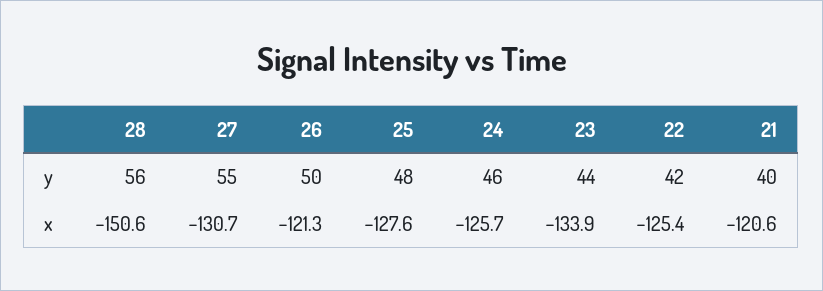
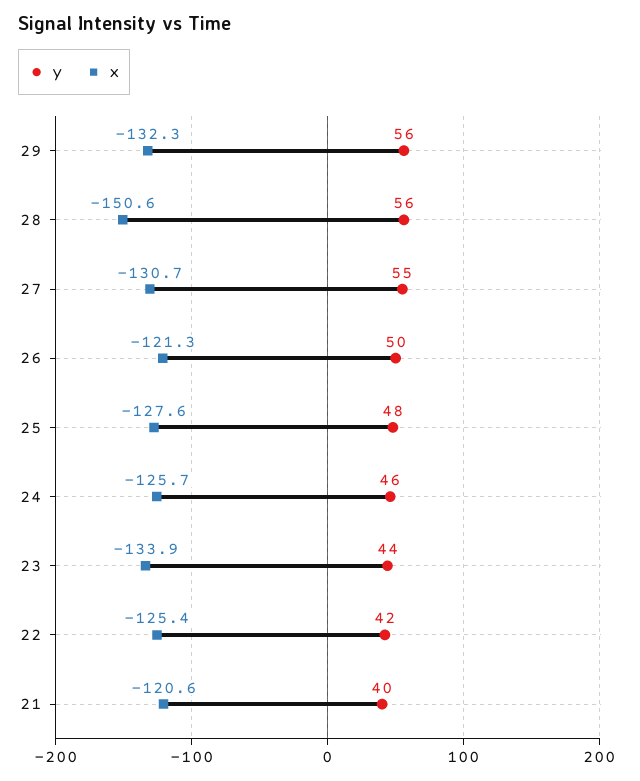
  {
    "y": {
      "28": 56,
      "27": 55,
      "26": 50,
      "25": 48,
      "24": 46,
      "23": 44,
      "22": 42,
-     "21": 40
+     "21": 40,
+     "29": 56
    },
    "x": {
      "28": -150.6,
      "27": -130.7,
      "26": -121.3,
      "25": -127.6,
      "24": -125.7,
      "23": -133.9,
      "22": -125.4,
-     "21": -120.6
+     "21": -120.6,
+     "29": -132.3
    }
  }

